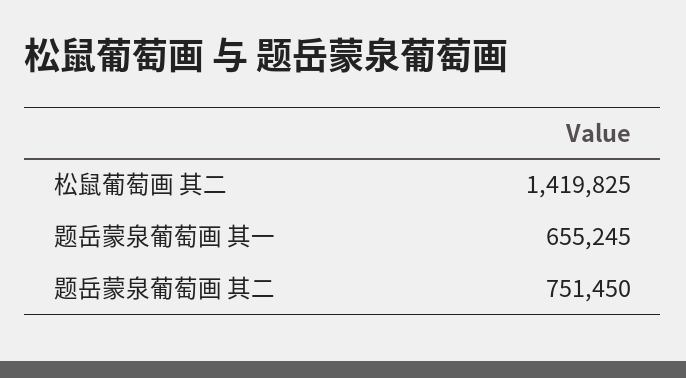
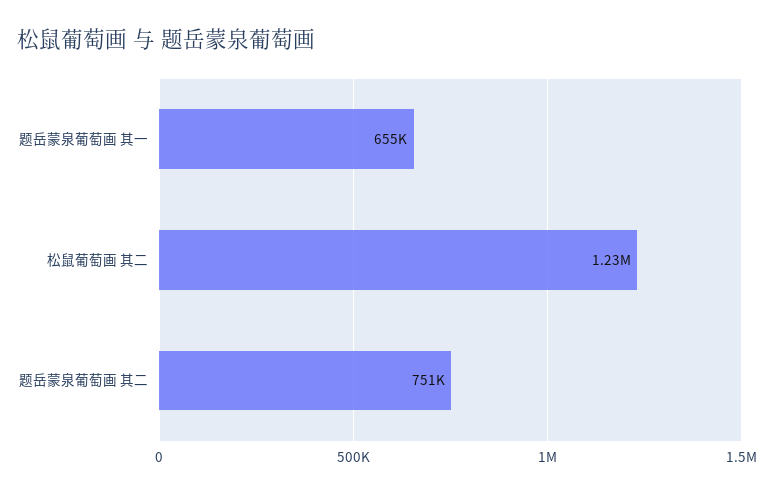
  {
-   "松鼠葡萄画 其二": 1419825,
+   "松鼠葡萄画 其二": 1230000,
    "题岳蒙泉葡萄画 其一": 655245,
    "题岳蒙泉葡萄画 其二": 751450
  }

